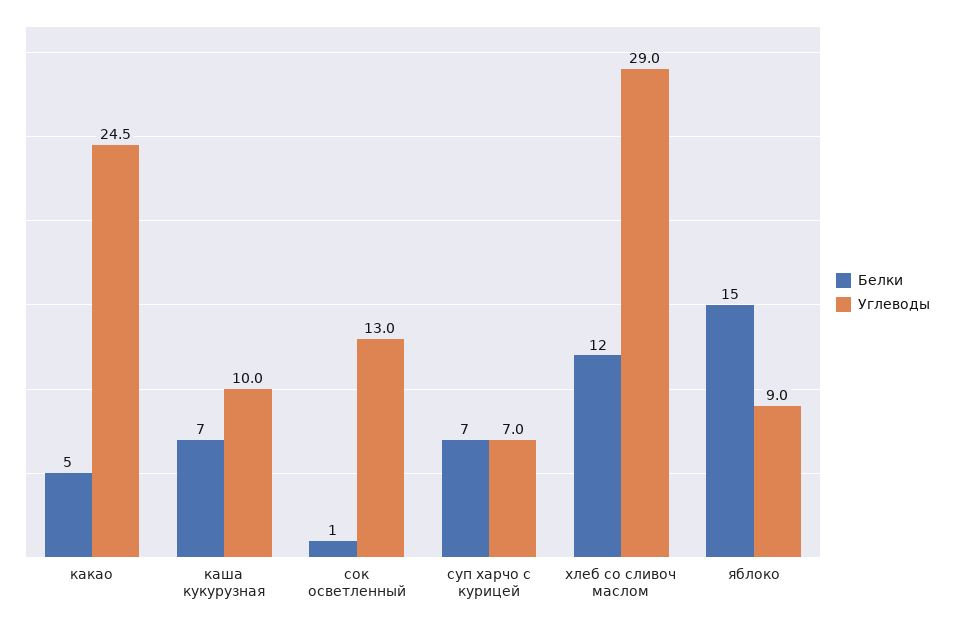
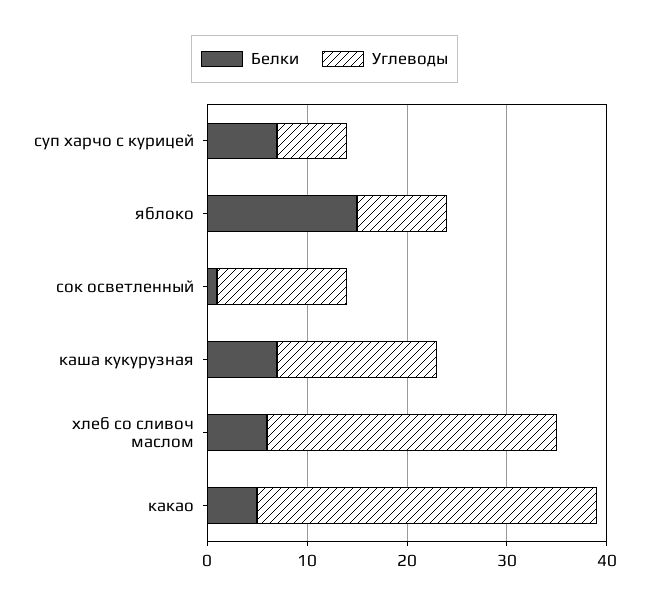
  {
    "Белки": {
      "какао": 5,
      "каша кукурузная": 7,
      "сок осветленный": 1,
      "суп харчо с курицей": 7,
-     "хлеб со сливоч маслом": 12,
+     "хлеб со сливоч маслом": 6,
      "яблоко": 15
    },
    "Углеводы": {
-     "какао": 24.5,
+     "какао": 34,
-     "каша кукурузная": 10,
+     "каша кукурузная": 16,
      "сок осветленный": 13,
      "суп харчо с курицей": 7,
      "хлеб со сливоч маслом": 29,
      "яблоко": 9
    }
  }

